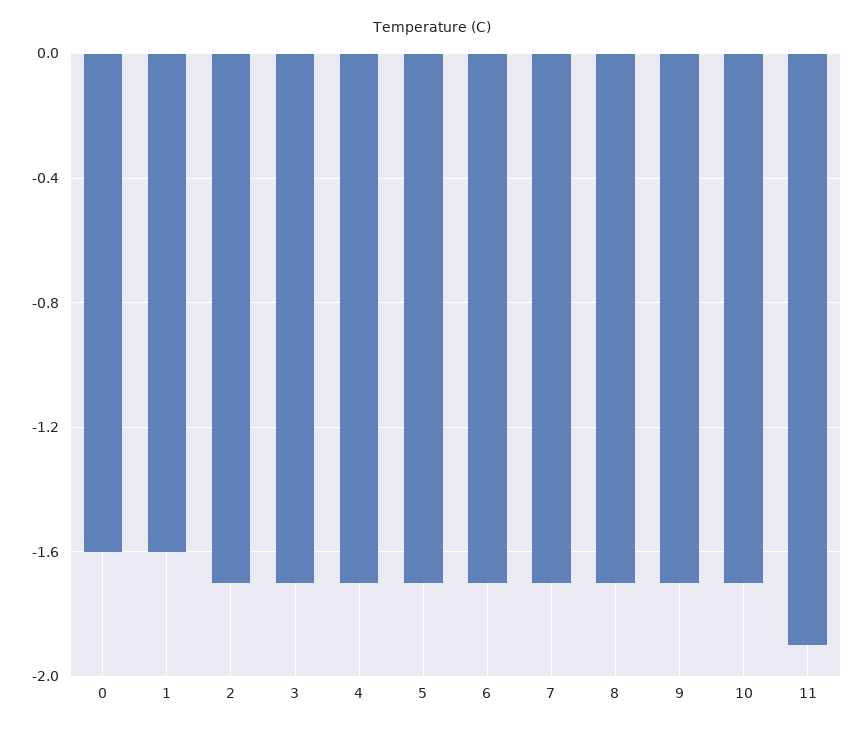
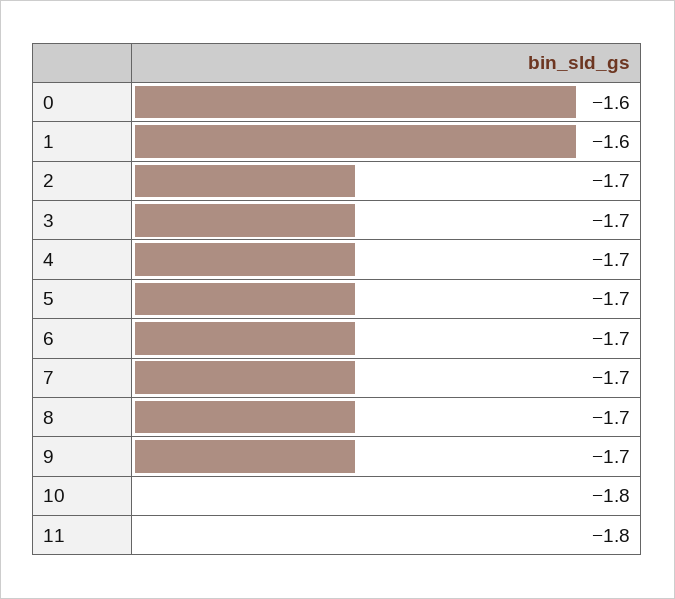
  {
    "0": -1.6,
    "1": -1.6,
    "2": -1.7,
    "3": -1.7,
    "4": -1.7,
    "5": -1.7,
    "6": -1.7,
    "7": -1.7,
    "8": -1.7,
    "9": -1.7,
-   "10": -1.7,
+   "10": -1.8,
-   "11": -1.9
+   "11": -1.8
  }

